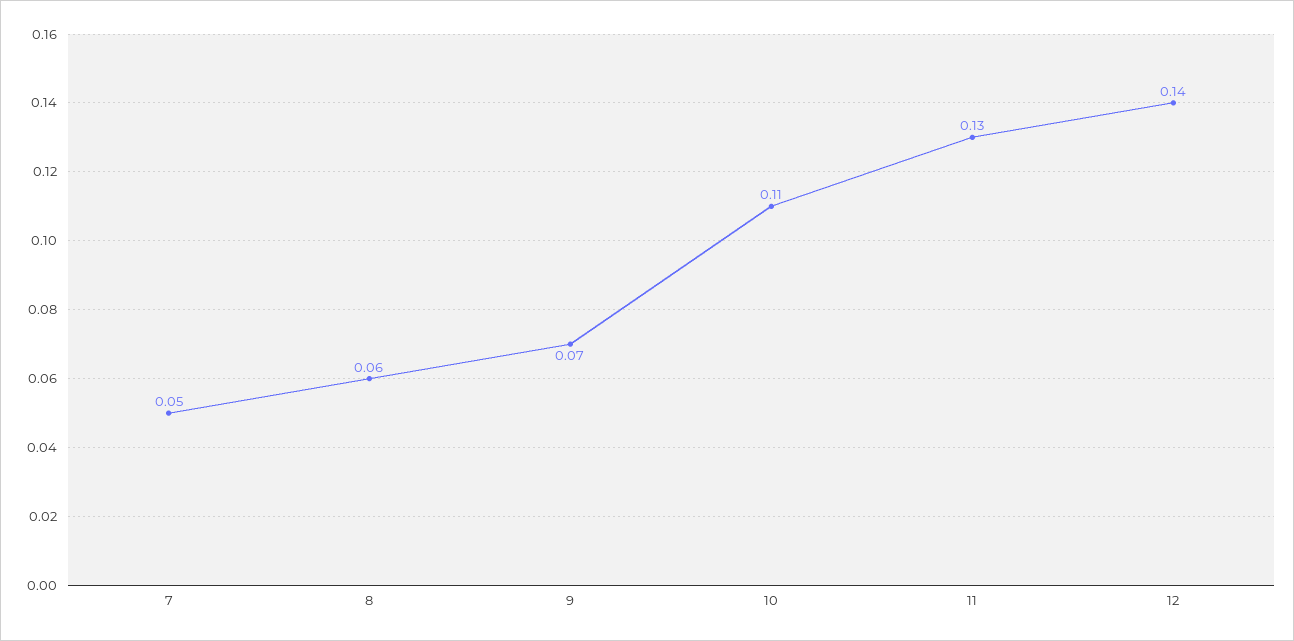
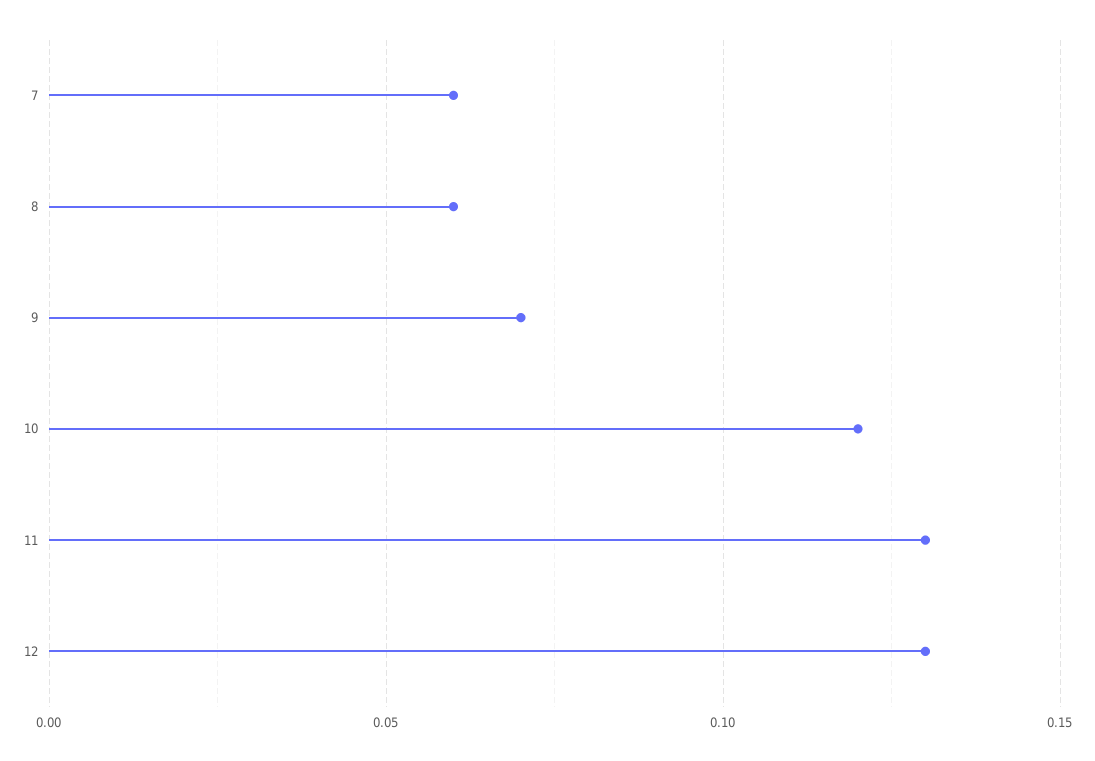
  {
-   "7": 0.05,
+   "7": 0.06,
    "8": 0.06,
    "9": 0.07,
-   "10": 0.11,
+   "10": 0.12,
    "11": 0.13,
-   "12": 0.14
+   "12": 0.13
  }

